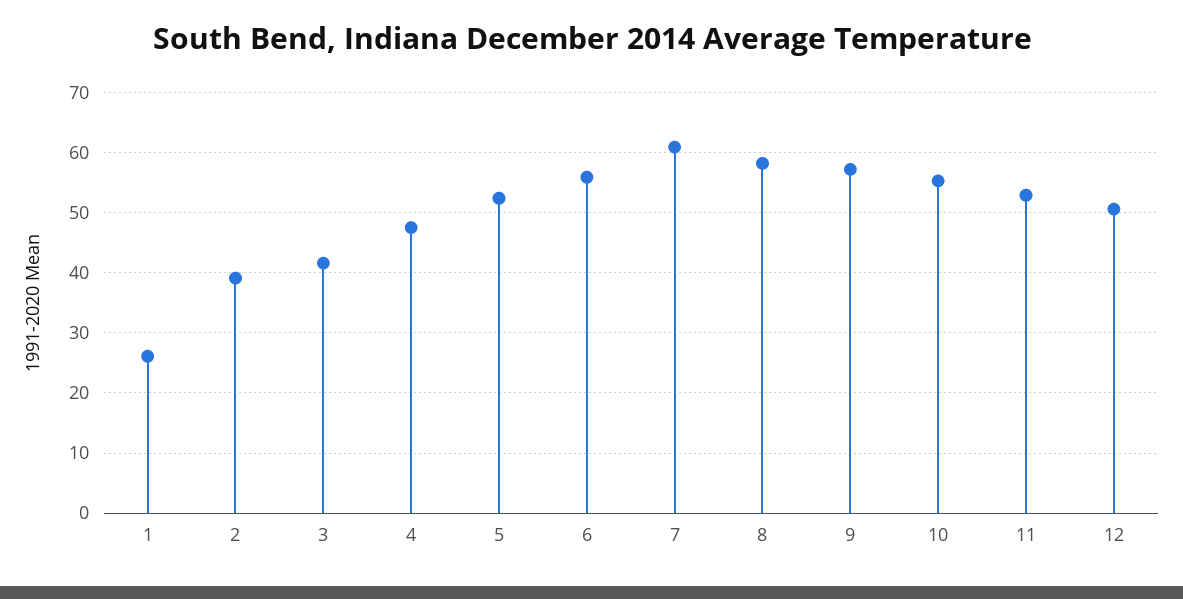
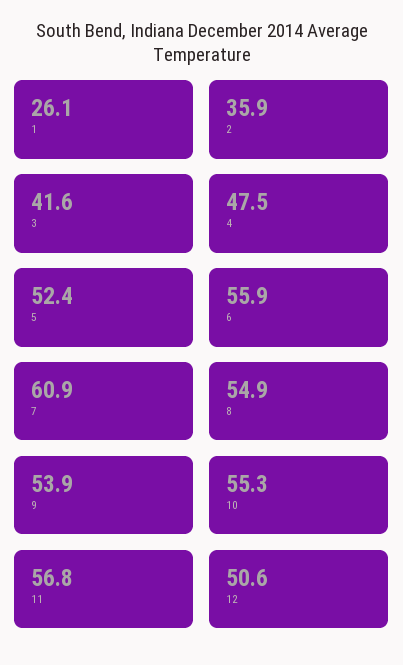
  {
    "1": 26.1,
-   "2": 39,
+   "2": 35.9,
    "3": 41.6,
    "4": 47.5,
    "5": 52.4,
    "6": 55.9,
    "7": 60.9,
-   "8": 58,
+   "8": 54.9,
-   "9": 57,
+   "9": 53.9,
    "10": 55.3,
-   "11": 53,
+   "11": 56.8,
    "12": 50.6
  }

